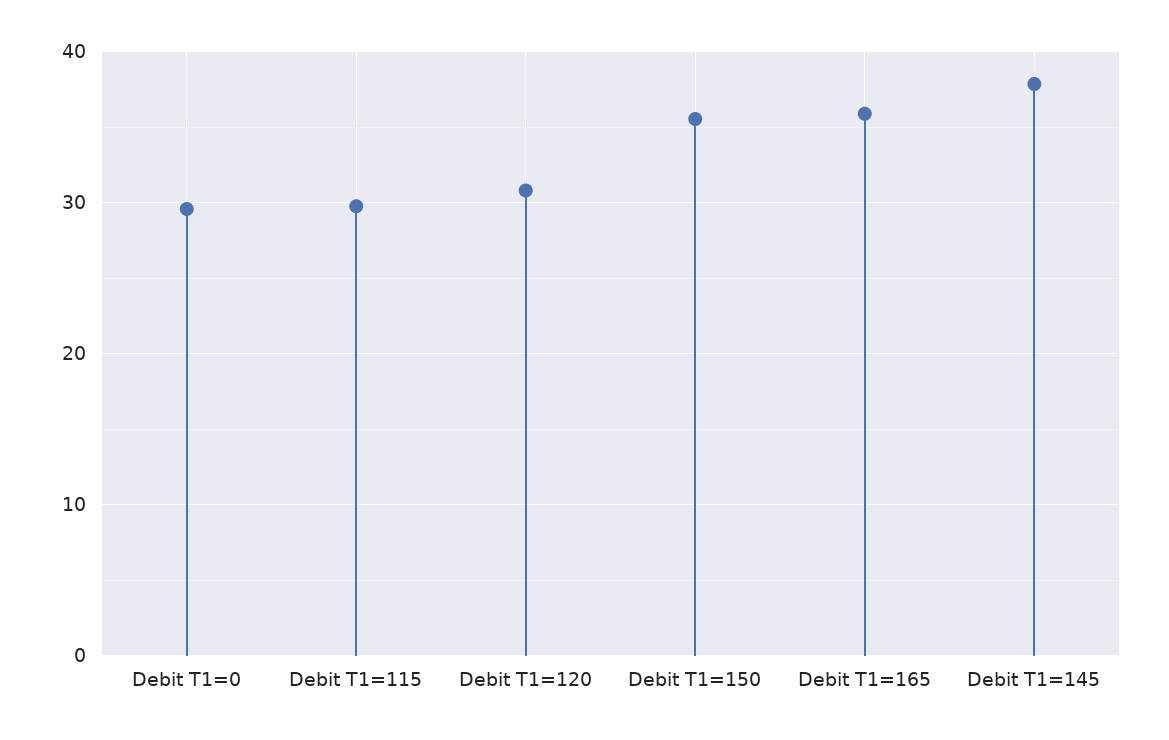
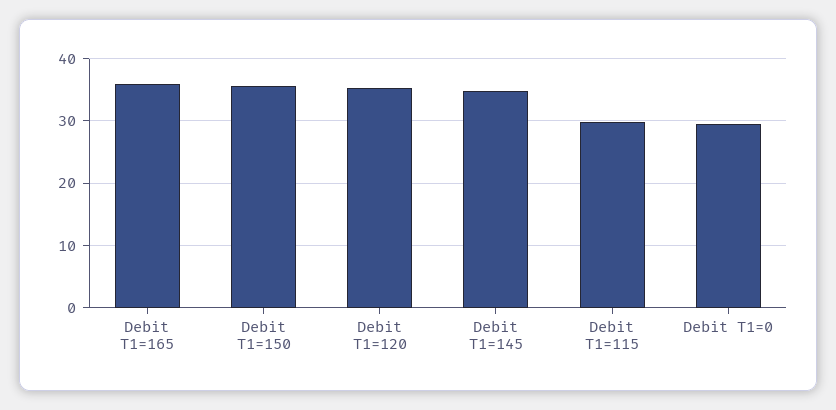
  {
    "Debit T1=0": 30,
    "Debit T1=115": 30,
-   "Debit T1=120": 31,
+   "Debit T1=120": 35,
    "Debit T1=150": 36,
    "Debit T1=165": 36,
-   "Debit T1=145": 38
+   "Debit T1=145": 35
  }

